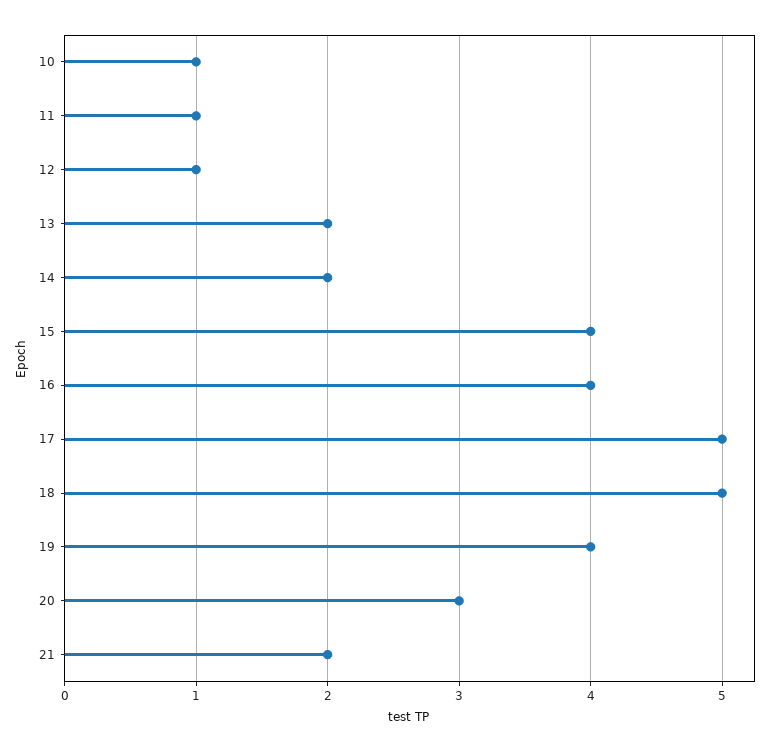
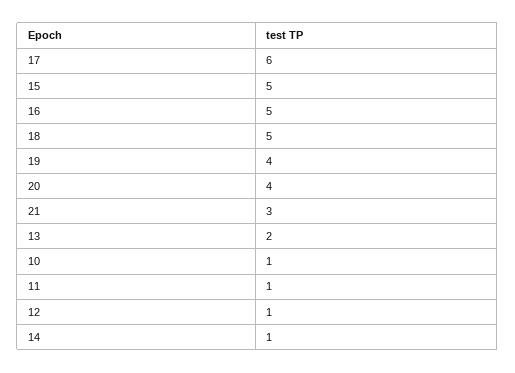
  {
    "10": 1,
    "11": 1,
    "12": 1,
    "13": 2,
-   "14": 2,
+   "14": 1,
-   "15": 4,
+   "15": 5,
-   "16": 4,
+   "16": 5,
-   "17": 5,
+   "17": 6,
    "18": 5,
    "19": 4,
-   "20": 3,
+   "20": 4,
-   "21": 2
+   "21": 3
  }

